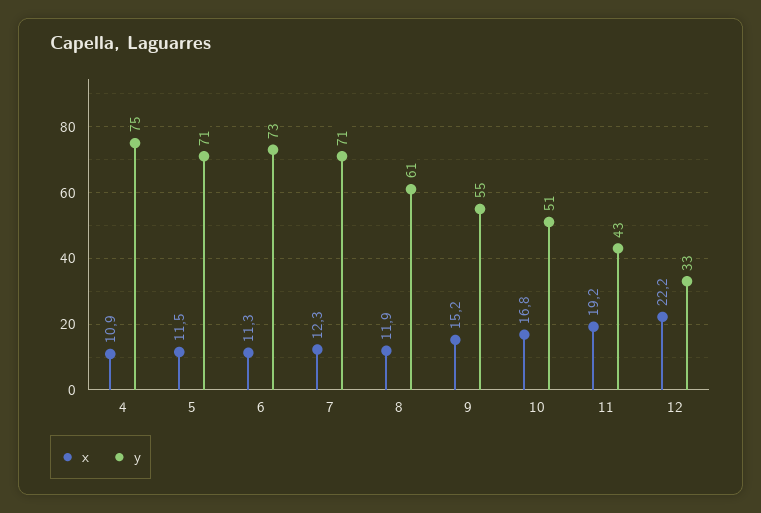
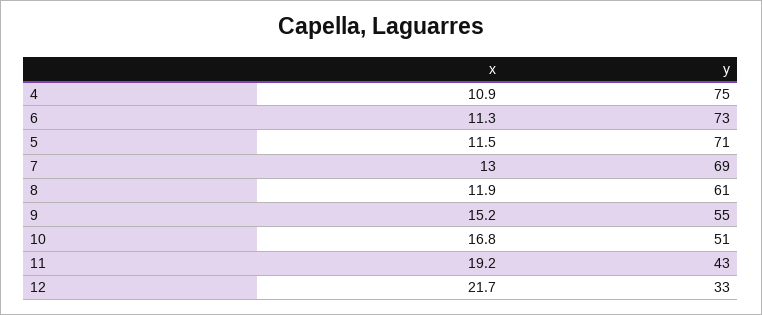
  {
    "x": {
      "4": 10.9,
      "5": 11.5,
      "6": 11.3,
-     "7": 12.3,
+     "7": 13,
      "8": 11.9,
      "9": 15.2,
      "10": 16.8,
      "11": 19.2,
-     "12": 22.2
+     "12": 21.7
    },
    "y": {
      "4": 75,
      "5": 71,
      "6": 73,
-     "7": 71,
+     "7": 69,
      "8": 61,
      "9": 55,
      "10": 51,
      "11": 43,
      "12": 33
    }
  }

